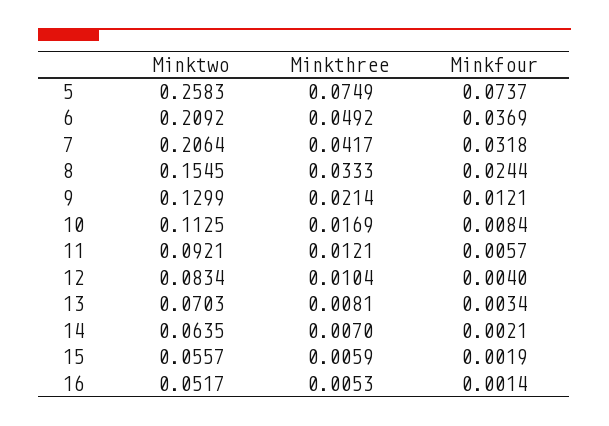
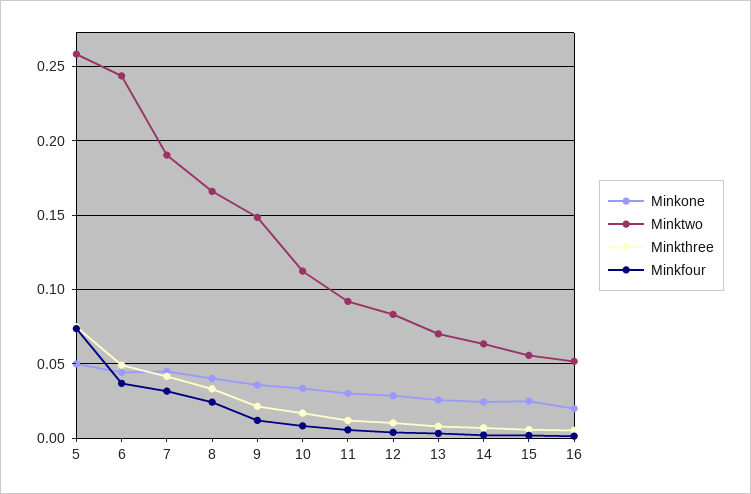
  {
    "Minktwo": {
      "5": 0.2583,
-     "6": 0.2092,
+     "6": 0.245,
-     "7": 0.2064,
+     "7": 0.19,
-     "8": 0.1545,
+     "8": 0.165,
-     "9": 0.1299,
+     "9": 0.15,
      "10": 0.1125,
      "11": 0.0921,
      "12": 0.0834,
      "13": 0.0703,
      "14": 0.0635,
      "15": 0.0557,
      "16": 0.0517
    },
    "Minkthree": {
      "5": 0.0749,
      "6": 0.0492,
      "7": 0.0417,
      "8": 0.0333,
      "9": 0.0214,
      "10": 0.0169,
      "11": 0.0121,
      "12": 0.0104,
      "13": 0.0081,
      "14": 0.007,
      "15": 0.0059,
      "16": 0.0053
    },
    "Minkfour": {
      "5": 0.0737,
      "6": 0.0369,
      "7": 0.0318,
      "8": 0.0244,
      "9": 0.0121,
      "10": 0.0084,
      "11": 0.0057,
      "12": 0.004,
      "13": 0.0034,
      "14": 0.0021,
      "15": 0.0019,
      "16": 0.0014
-   }
+   },
+   "Minkone": {
+     "5": 0.05,
+     "6": 0.045,
+     "7": 0.045,
+     "8": 0.04,
+     "9": 0.035,
+     "10": 0.035,
+     "11": 0.03,
+     "12": 0.03,
+     "13": 0.025,
+     "14": 0.025,
+     "15": 0.025,
+     "16": 0.02
+   }
  }

